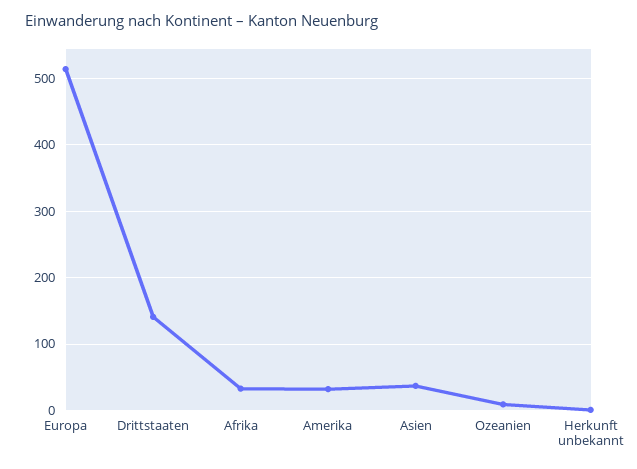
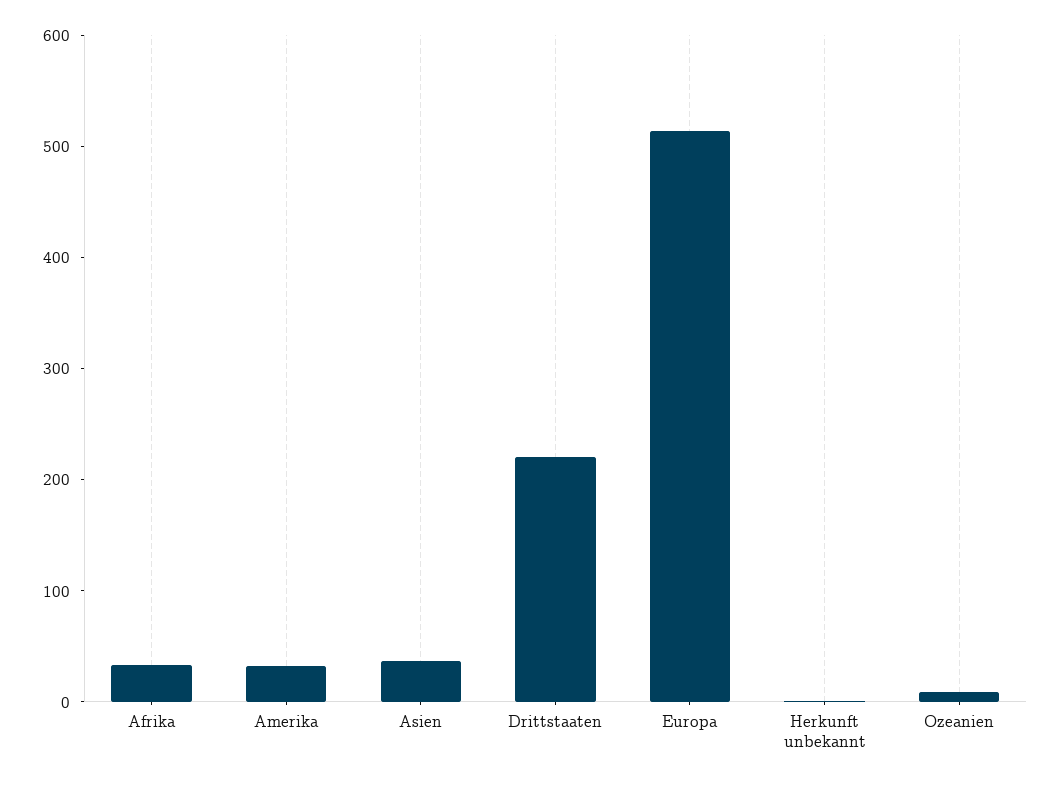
  {
    "Europa": 510,
-   "Drittstaaten": 140,
+   "Drittstaaten": 220,
    "Afrika": 30,
    "Amerika": 30,
    "Asien": 40,
    "Ozeanien": 10,
    "Herkunft unbekannt": 0
  }

